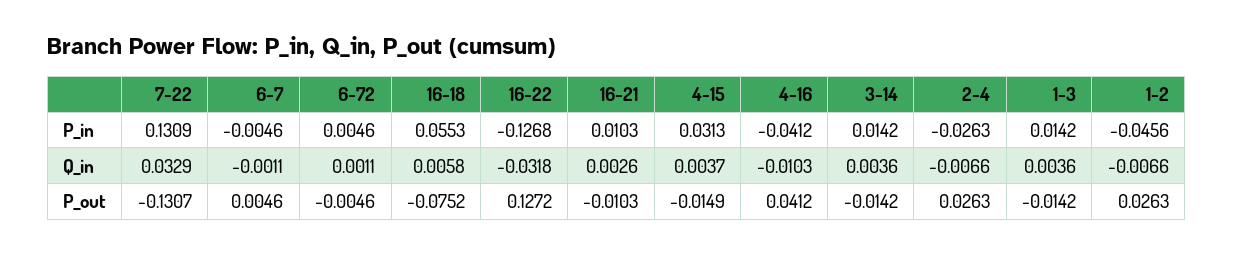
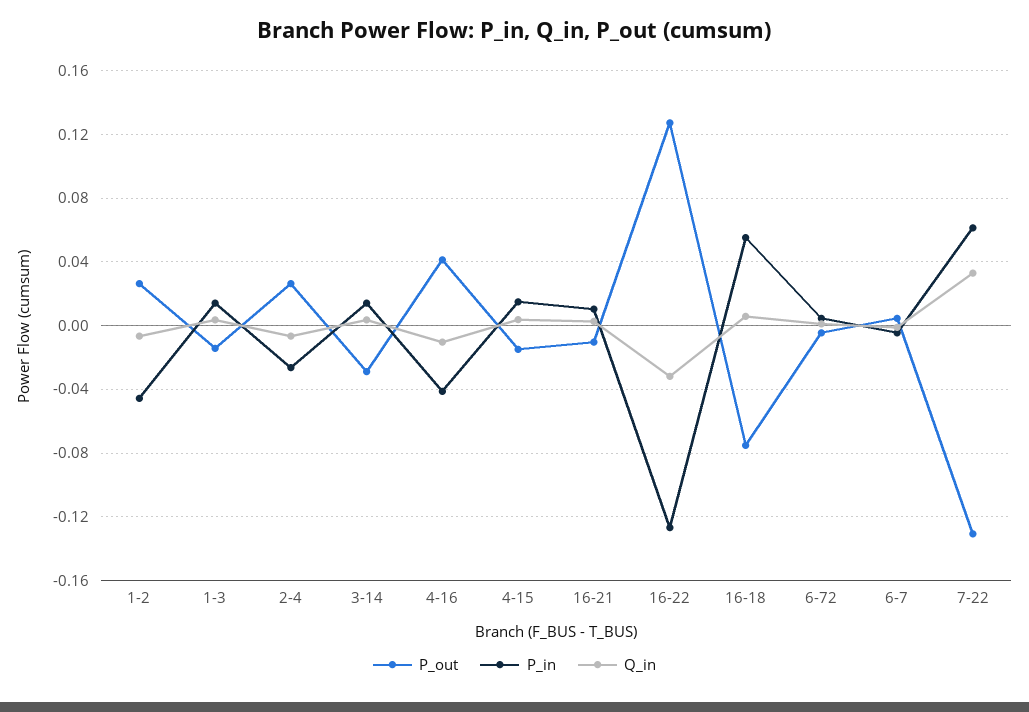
  {
    "P_in": {
-     "7-22": 0.1309,
+     "7-22": 0.06,
      "6-7": -0.0046,
      "6-72": 0.0046,
      "16-18": 0.0553,
      "16-22": -0.1268,
      "16-21": 0.0103,
-     "4-15": 0.0313,
+     "4-15": 0.015,
      "4-16": -0.0412,
      "3-14": 0.0142,
      "2-4": -0.0263,
      "1-3": 0.0142,
      "1-2": -0.0456
    },
    "Q_in": {
      "7-22": 0.0329,
      "6-7": -0.0011,
      "6-72": 0.0011,
      "16-18": 0.0058,
      "16-22": -0.0318,
      "16-21": 0.0026,
      "4-15": 0.0037,
      "4-16": -0.0103,
      "3-14": 0.0036,
      "2-4": -0.0066,
      "1-3": 0.0036,
      "1-2": -0.0066
    },
    "P_out": {
      "7-22": -0.1307,
      "6-7": 0.0046,
      "6-72": -0.0046,
      "16-18": -0.0752,
      "16-22": 0.1272,
      "16-21": -0.0103,
      "4-15": -0.0149,
      "4-16": 0.0412,
-     "3-14": -0.0142,
+     "3-14": -0.03,
      "2-4": 0.0263,
      "1-3": -0.0142,
      "1-2": 0.0263
    }
  }

